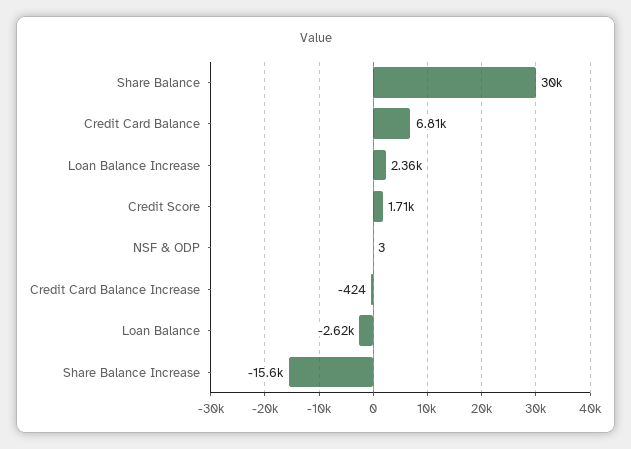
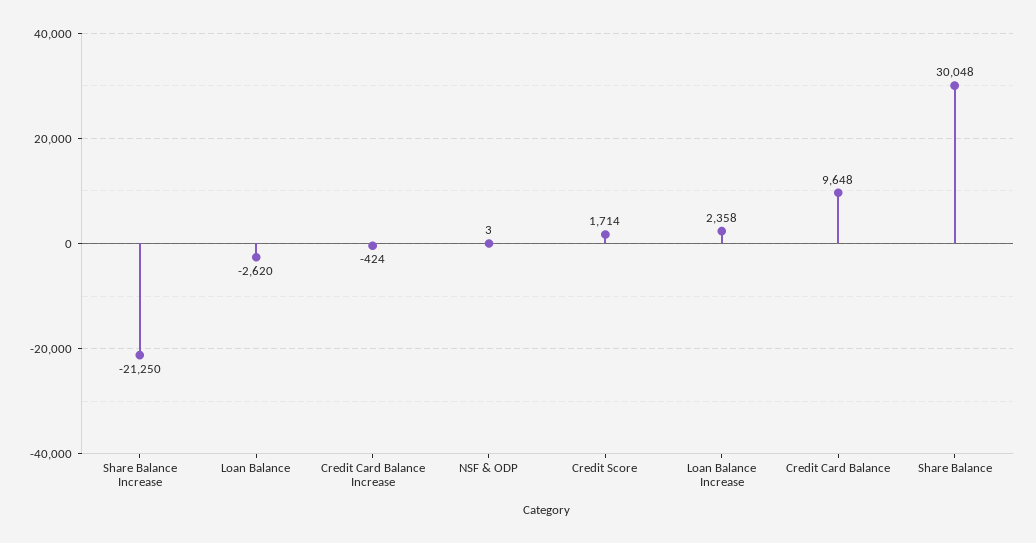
  {
    "Share Balance": 30048,
-   "Credit Card Balance": 6810,
+   "Credit Card Balance": 9648,
    "Loan Balance Increase": 2358,
    "Credit Score": 1714,
    "NSF & ODP": 3,
    "Credit Card Balance Increase": -424,
    "Loan Balance": -2620,
-   "Share Balance Increase": -15600
+   "Share Balance Increase": -21250
  }

